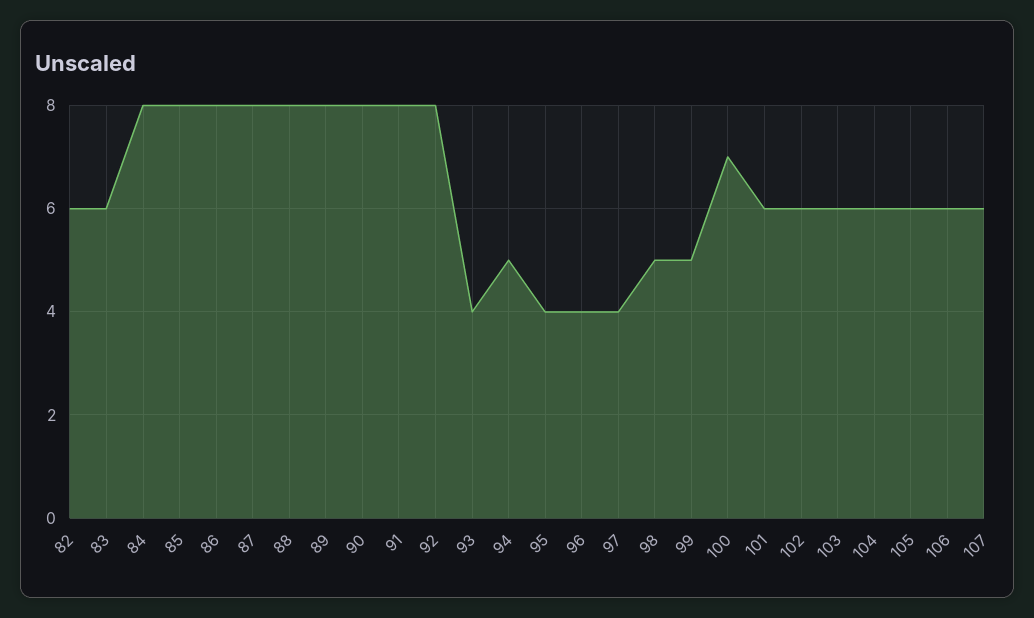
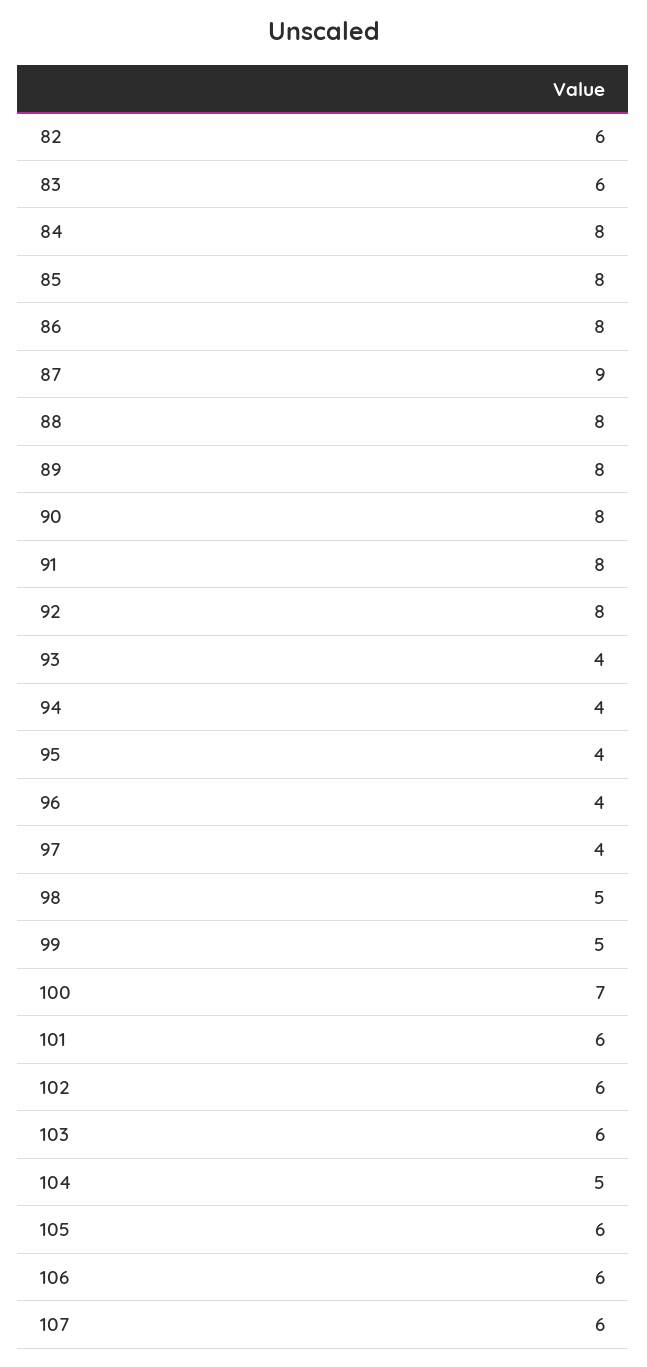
  {
    "82": 6,
    "83": 6,
    "84": 8,
    "85": 8,
    "86": 8,
-   "87": 8,
+   "87": 9,
    "88": 8,
    "89": 8,
    "90": 8,
    "91": 8,
    "92": 8,
    "93": 4,
-   "94": 5,
+   "94": 4,
    "95": 4,
    "96": 4,
    "97": 4,
    "98": 5,
    "99": 5,
    "100": 7,
    "101": 6,
    "102": 6,
    "103": 6,
-   "104": 6,
+   "104": 5,
    "105": 6,
    "106": 6,
    "107": 6
  }

